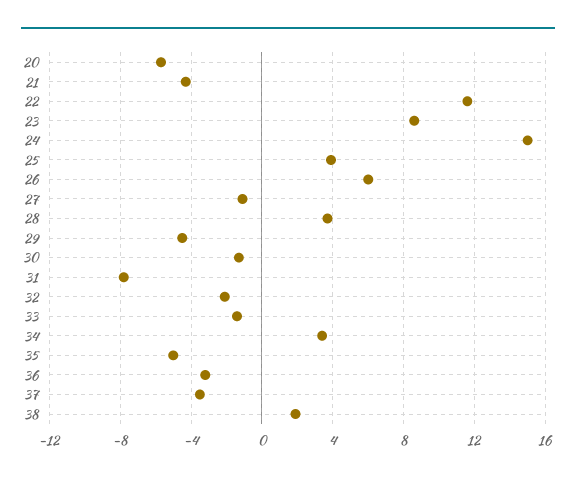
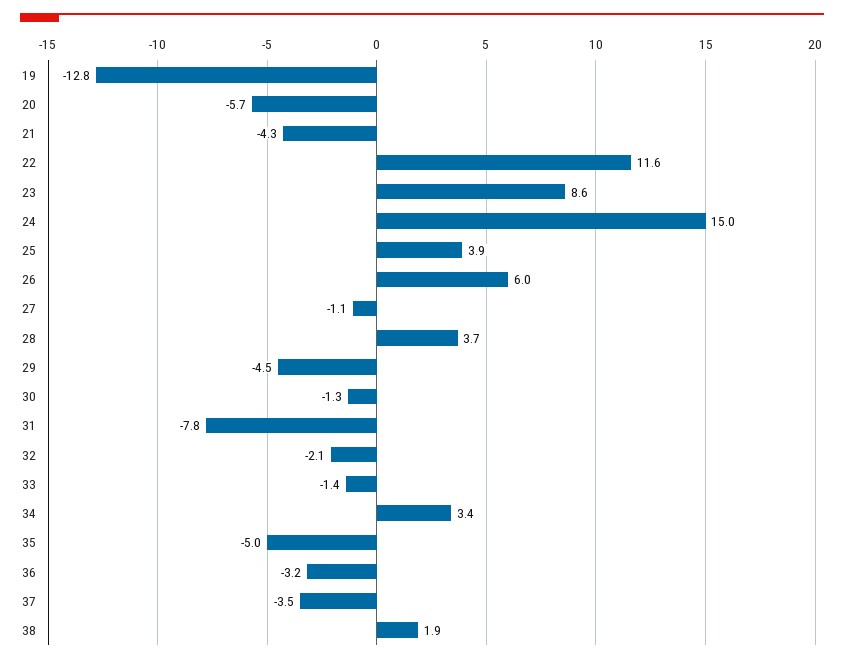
  {
    "20": -5.7,
    "21": -4.3,
    "22": 11.6,
    "23": 8.6,
    "24": 15,
    "25": 3.9,
    "26": 6,
    "27": -1.1,
    "28": 3.7,
    "29": -4.5,
    "30": -1.3,
    "31": -7.8,
    "32": -2.1,
    "33": -1.4,
    "34": 3.4,
    "35": -5,
    "36": -3.2,
    "37": -3.5,
-   "38": 1.9
+   "38": 1.9,
+   "19": -12.8
  }

